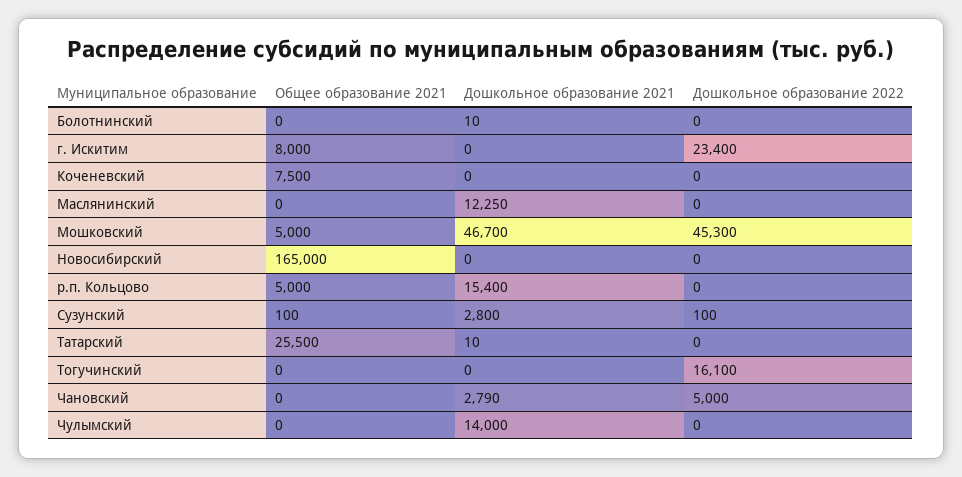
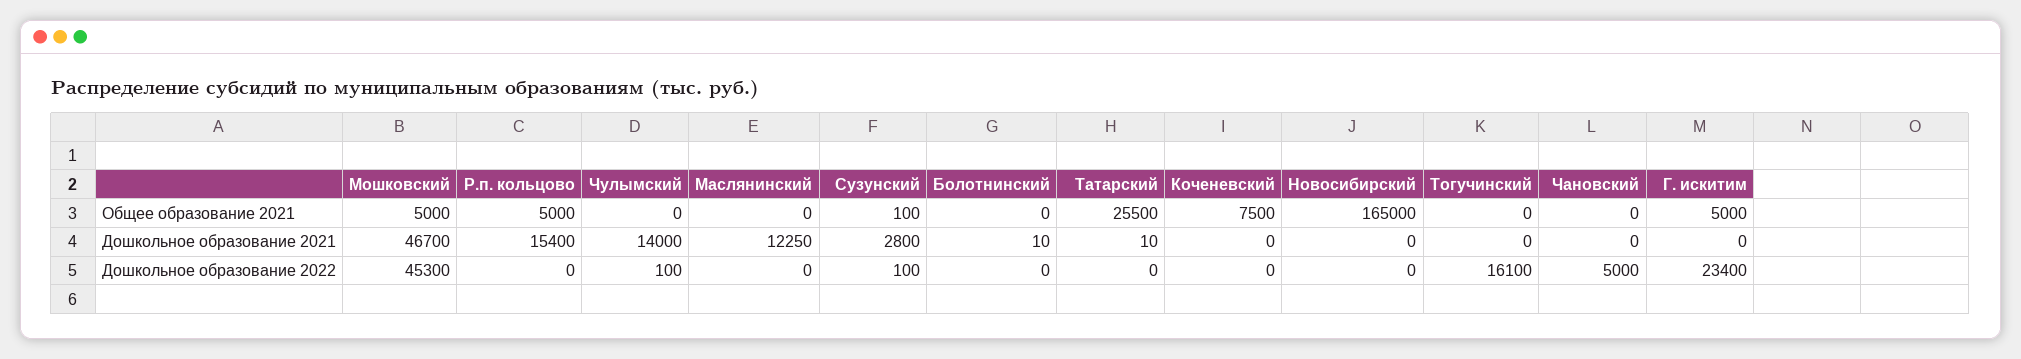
  {
    "Общее образование 2021": {
      "Болотнинский": 0,
-     "г. Искитим": 8000,
+     "г. Искитим": 5000,
      "Коченевский": 7500,
      "Маслянинский": 0,
      "Мошковский": 5000,
      "Новосибирский": 165000,
      "р.п. Кольцово": 5000,
      "Сузунский": 100,
      "Татарский": 25500,
      "Тогучинский": 0,
      "Чановский": 0,
      "Чулымский": 0
    },
    "Дошкольное образование 2021": {
      "Болотнинский": 10,
      "г. Искитим": 0,
      "Коченевский": 0,
      "Маслянинский": 12250,
      "Мошковский": 46700,
      "Новосибирский": 0,
      "р.п. Кольцово": 15400,
      "Сузунский": 2800,
      "Татарский": 10,
      "Тогучинский": 0,
-     "Чановский": 2790,
+     "Чановский": 0,
      "Чулымский": 14000
    },
    "Дошкольное образование 2022": {
      "Болотнинский": 0,
      "г. Искитим": 23400,
      "Коченевский": 0,
      "Маслянинский": 0,
      "Мошковский": 45300,
      "Новосибирский": 0,
      "р.п. Кольцово": 0,
      "Сузунский": 100,
      "Татарский": 0,
      "Тогучинский": 16100,
      "Чановский": 5000,
-     "Чулымский": 0
+     "Чулымский": 100
    }
  }

